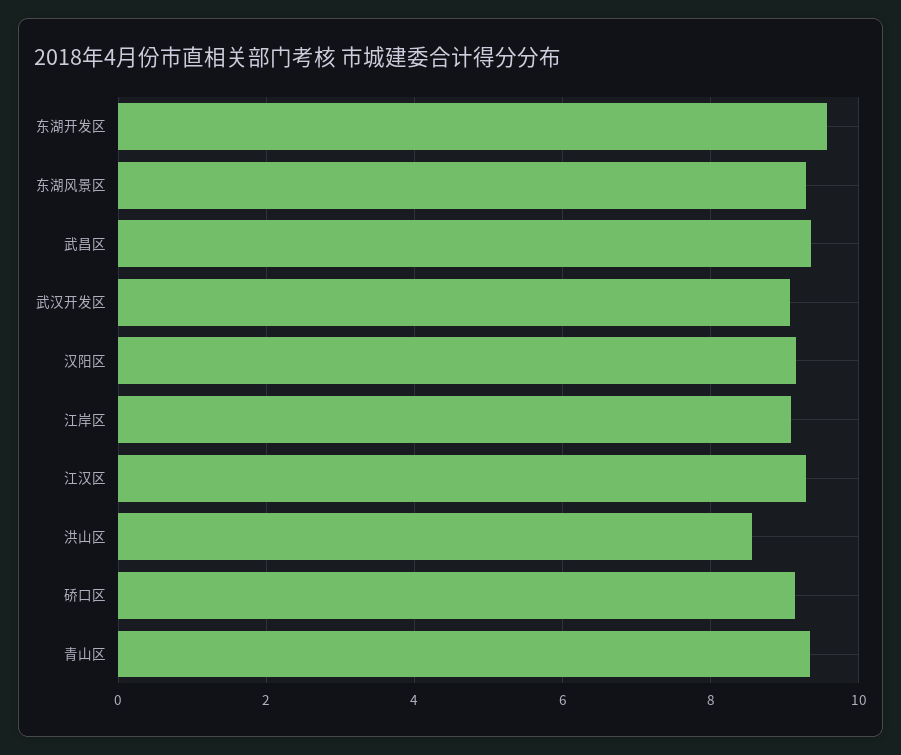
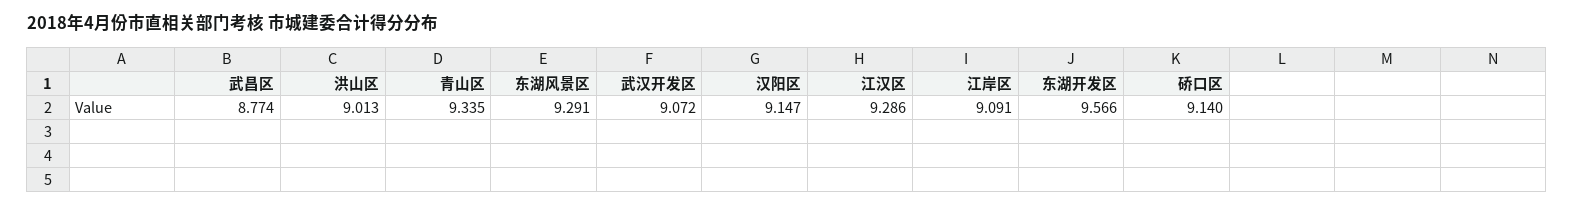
  {
    "东湖开发区": 9.566,
    "东湖风景区": 9.291,
-   "武昌区": 9.4,
+   "武昌区": 8.774,
    "武汉开发区": 9.072,
    "汉阳区": 9.147,
    "江岸区": 9.091,
    "江汉区": 9.286,
-   "洪山区": 8.6,
+   "洪山区": 9.013,
    "硚口区": 9.14,
    "青山区": 9.335
  }

